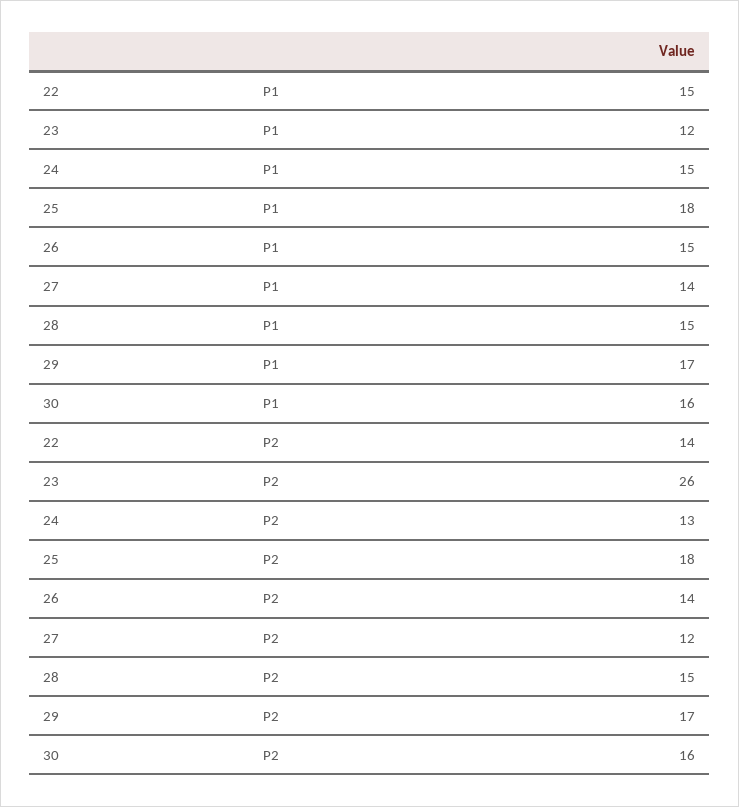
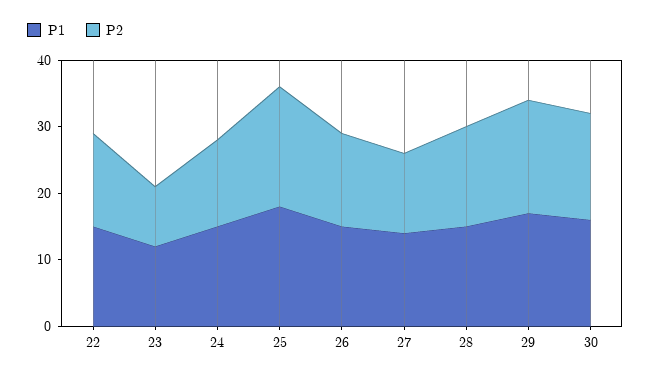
  {
    "P1": {
      "22": 15,
      "23": 12,
      "24": 15,
      "25": 18,
      "26": 15,
      "27": 14,
      "28": 15,
      "29": 17,
      "30": 16
    },
    "P2": {
      "22": 14,
-     "23": 26,
+     "23": 10,
      "24": 13,
      "25": 18,
      "26": 14,
      "27": 12,
      "28": 15,
      "29": 17,
      "30": 16
    }
  }

